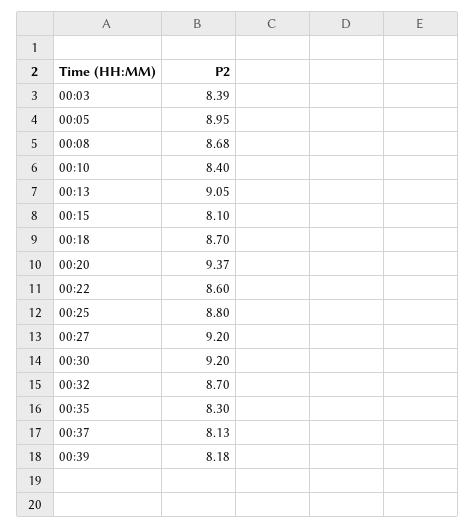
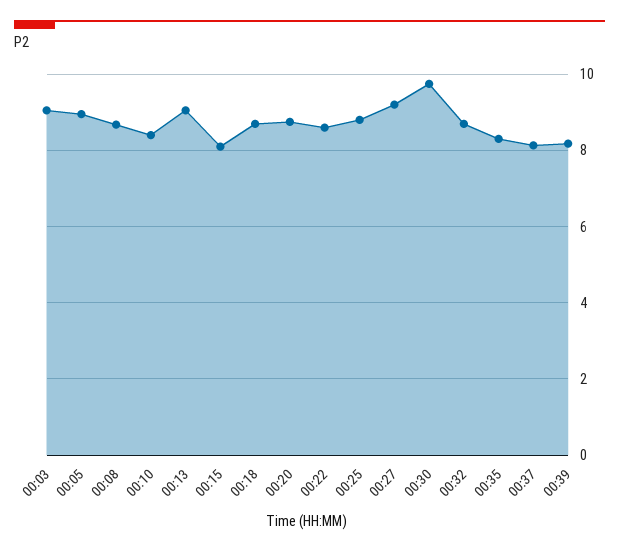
  {
-   "00:03": 8.39,
+   "00:03": 9,
    "00:05": 8.95,
    "00:08": 8.68,
    "00:10": 8.4,
    "00:13": 9.05,
    "00:15": 8.1,
    "00:18": 8.7,
-   "00:20": 9.37,
+   "00:20": 8.8,
    "00:22": 8.6,
    "00:25": 8.8,
    "00:27": 9.2,
-   "00:30": 9.2,
+   "00:30": 9.8,
    "00:32": 8.7,
    "00:35": 8.3,
    "00:37": 8.13,
    "00:39": 8.18
  }

